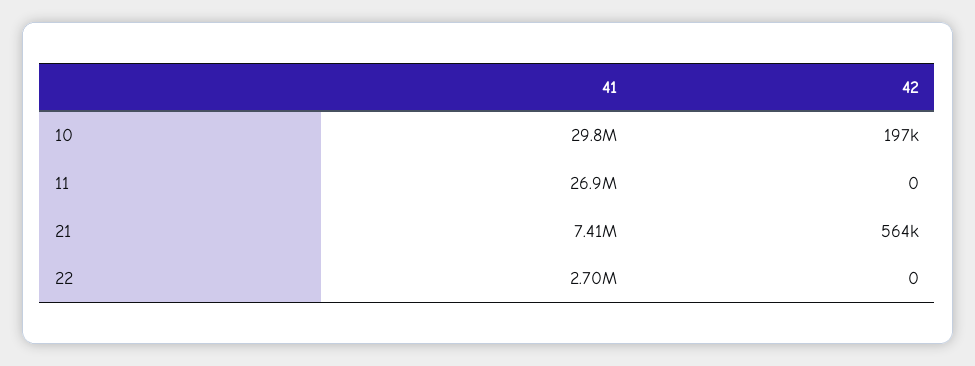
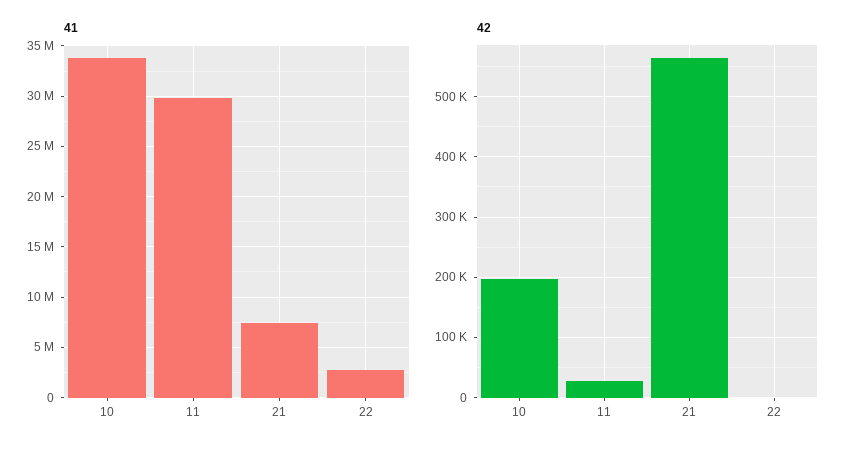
  {
    "41": {
-     "10": 29800000,
+     "10": 34000000,
-     "11": 26900000,
+     "11": 30000000,
      "21": 7410000,
      "22": 2700000
    },
    "42": {
      "10": 197000,
-     "11": 0,
+     "11": 30000,
      "21": 564000,
      "22": 0
    }
  }

